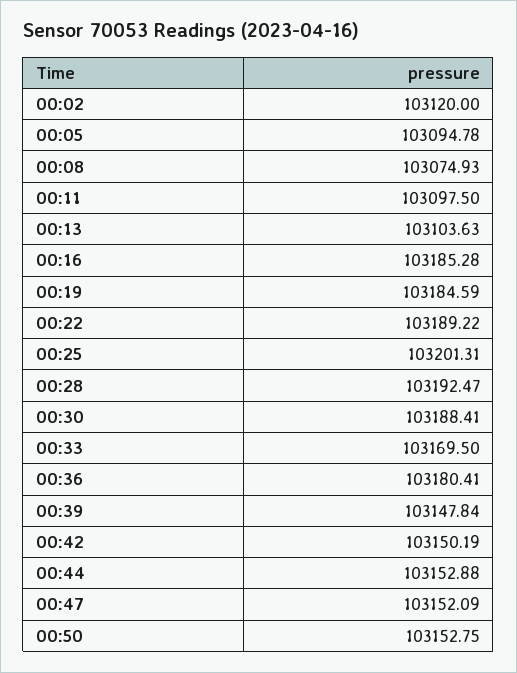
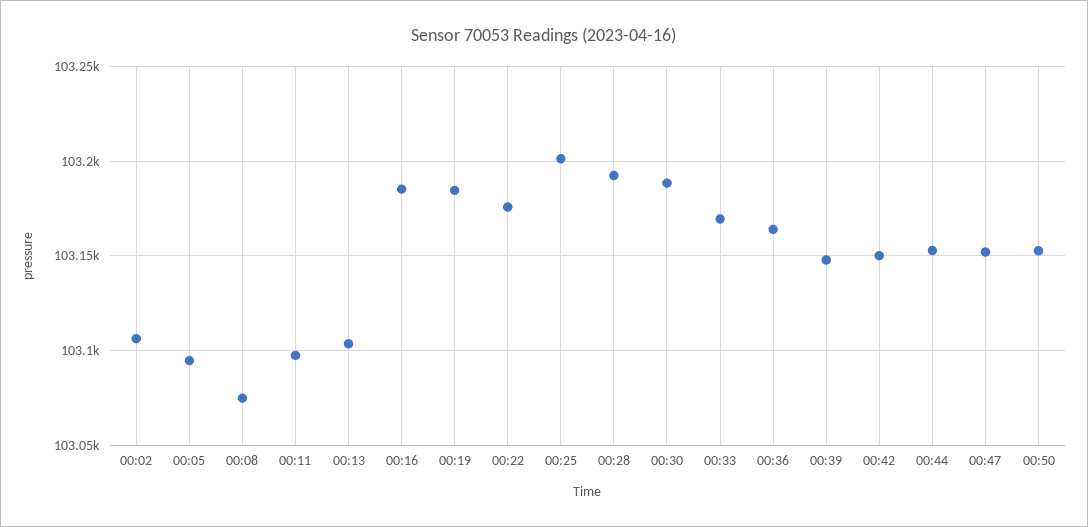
  {
-   "00:02": 103120,
+   "00:02": 103105,
    "00:05": 103094.78,
    "00:08": 103074.93,
    "00:11": 103097.5,
    "00:13": 103103.63,
    "00:16": 103185.28,
    "00:19": 103184.59,
-   "00:22": 103189.22,
+   "00:22": 103175,
    "00:25": 103201.31,
    "00:28": 103192.47,
    "00:30": 103188.41,
    "00:33": 103169.5,
-   "00:36": 103180.41,
+   "00:36": 103165,
    "00:39": 103147.84,
    "00:42": 103150.19,
    "00:44": 103152.88,
    "00:47": 103152.09,
    "00:50": 103152.75
  }

